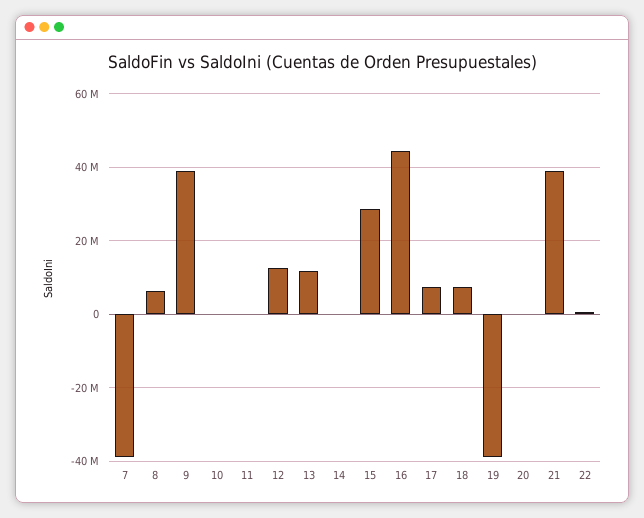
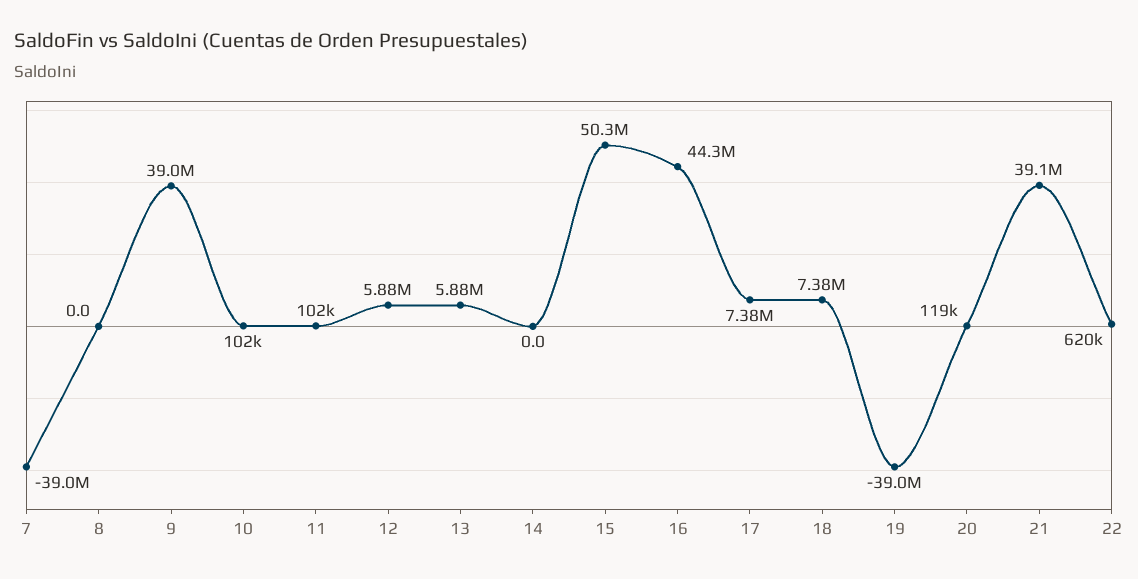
  {
    "7": -39000000,
-   "8": 6000000,
+   "8": 0,
    "9": 39000000,
    "10": 102000,
    "11": 102000,
-   "12": 12000000,
+   "12": 5880000,
-   "13": 12000000,
+   "13": 5880000,
    "14": 0,
-   "15": 28000000,
+   "15": 50300000,
    "16": 44300000,
    "17": 7380000,
    "18": 7380000,
    "19": -39000000,
    "20": 119000,
    "21": 39100000,
    "22": 620000
  }

